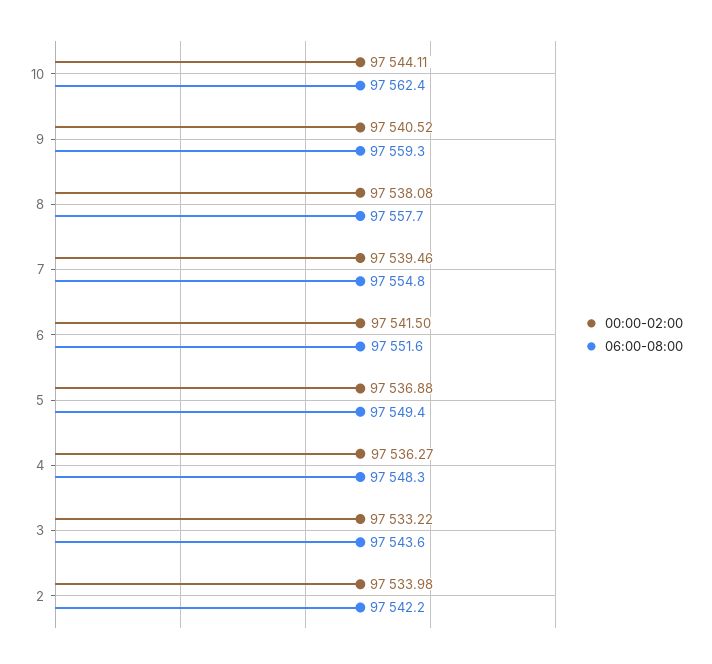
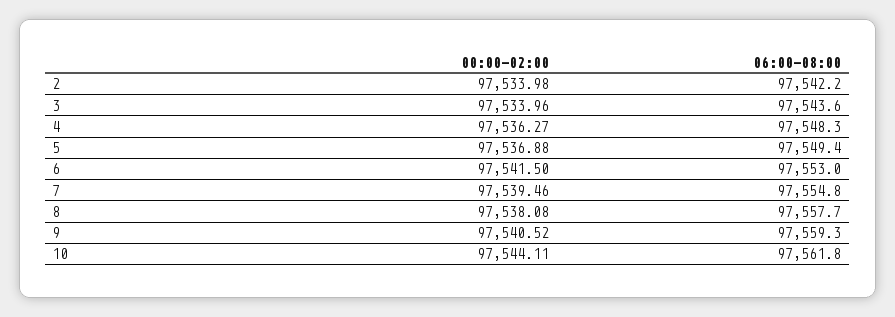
  {
    "00:00-02:00": {
      "10": 97544.11,
      "9": 97540.52,
      "8": 97538.08,
      "7": 97539.46,
      "6": 97541.5,
      "5": 97536.88,
      "4": 97536.27,
-     "3": 97533.22,
+     "3": 97533.96,
      "2": 97533.98
    },
    "06:00-08:00": {
-     "10": 97562.4,
+     "10": 97561.8,
      "9": 97559.3,
      "8": 97557.7,
      "7": 97554.8,
-     "6": 97551.6,
+     "6": 97553,
      "5": 97549.4,
      "4": 97548.3,
      "3": 97543.6,
      "2": 97542.2
    }
  }

